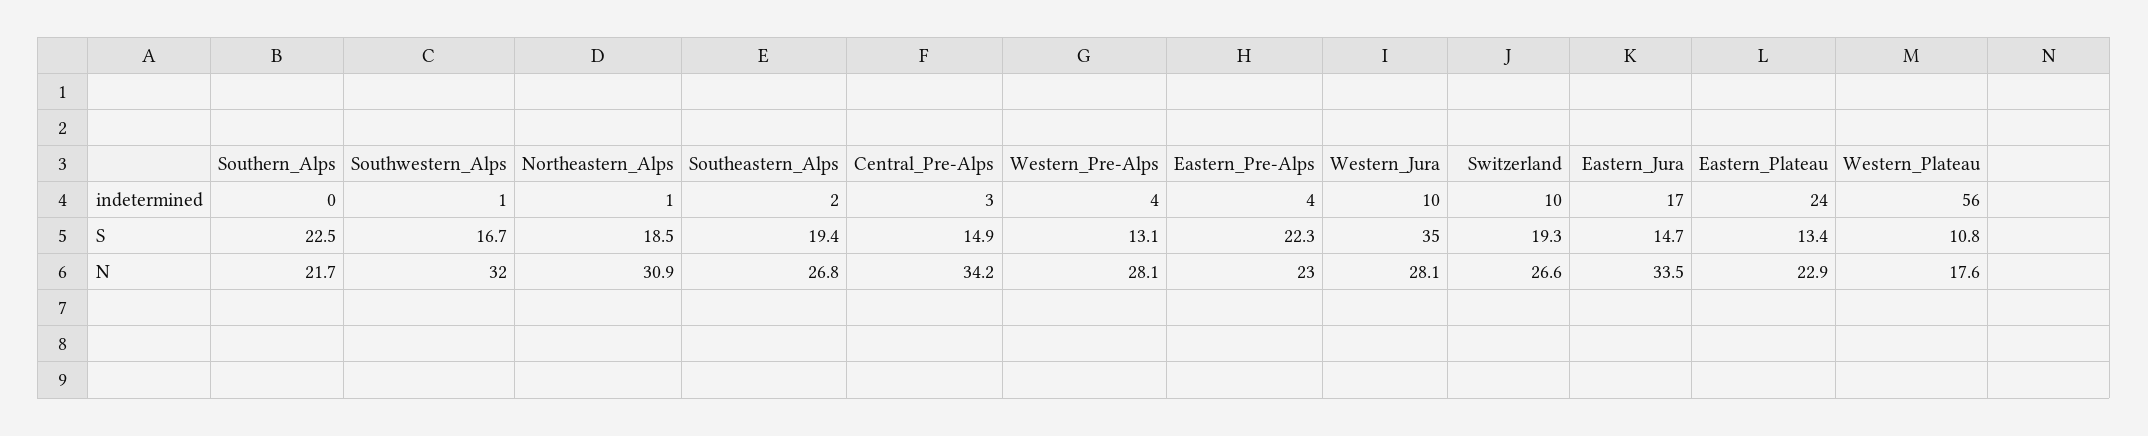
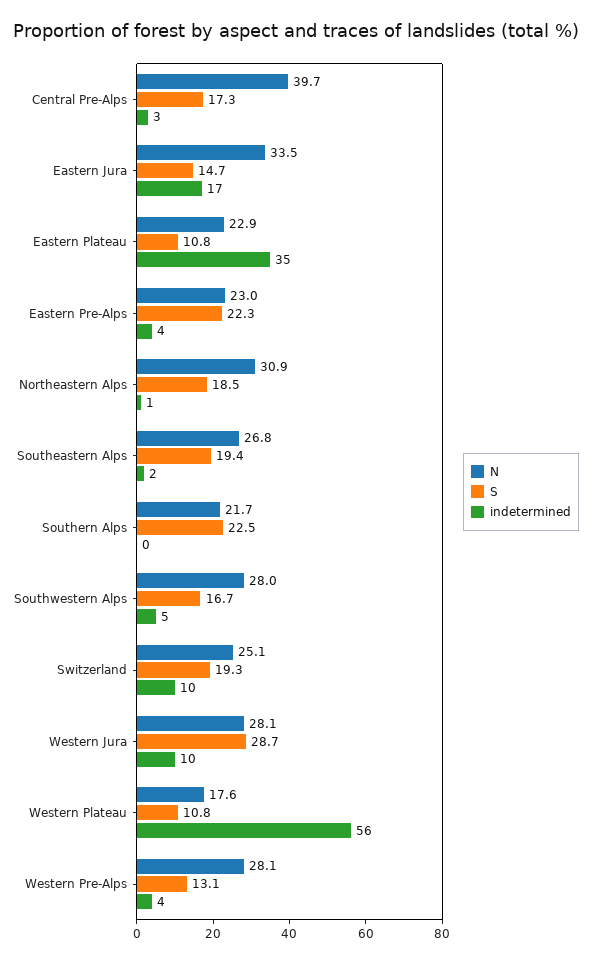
  {
    "indetermined": {
      "Southern_Alps": 0,
-     "Southwestern_Alps": 1,
+     "Southwestern_Alps": 5,
      "Northeastern_Alps": 1,
      "Southeastern_Alps": 2,
      "Central_Pre-Alps": 3,
      "Western_Pre-Alps": 4,
      "Eastern_Pre-Alps": 4,
      "Western_Jura": 10,
      "Switzerland": 10,
      "Eastern_Jura": 17,
-     "Eastern_Plateau": 24,
+     "Eastern_Plateau": 35,
      "Western_Plateau": 56
    },
    "S": {
      "Southern_Alps": 22.5,
      "Southwestern_Alps": 16.7,
      "Northeastern_Alps": 18.5,
      "Southeastern_Alps": 19.4,
-     "Central_Pre-Alps": 14.9,
+     "Central_Pre-Alps": 17.3,
      "Western_Pre-Alps": 13.1,
      "Eastern_Pre-Alps": 22.3,
-     "Western_Jura": 35,
+     "Western_Jura": 28.7,
      "Switzerland": 19.3,
      "Eastern_Jura": 14.7,
-     "Eastern_Plateau": 13.4,
+     "Eastern_Plateau": 10.8,
      "Western_Plateau": 10.8
    },
    "N": {
      "Southern_Alps": 21.7,
-     "Southwestern_Alps": 32,
+     "Southwestern_Alps": 28,
      "Northeastern_Alps": 30.9,
      "Southeastern_Alps": 26.8,
-     "Central_Pre-Alps": 34.2,
+     "Central_Pre-Alps": 39.7,
      "Western_Pre-Alps": 28.1,
      "Eastern_Pre-Alps": 23,
      "Western_Jura": 28.1,
-     "Switzerland": 26.6,
+     "Switzerland": 25.1,
      "Eastern_Jura": 33.5,
      "Eastern_Plateau": 22.9,
      "Western_Plateau": 17.6
    }
  }

